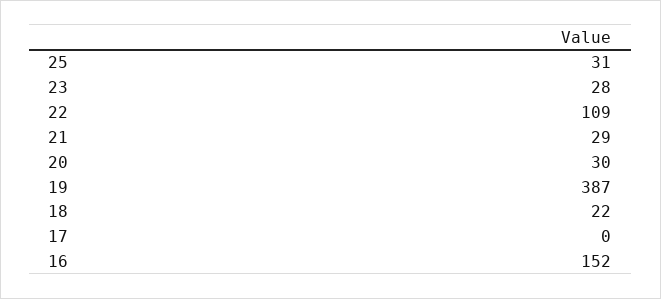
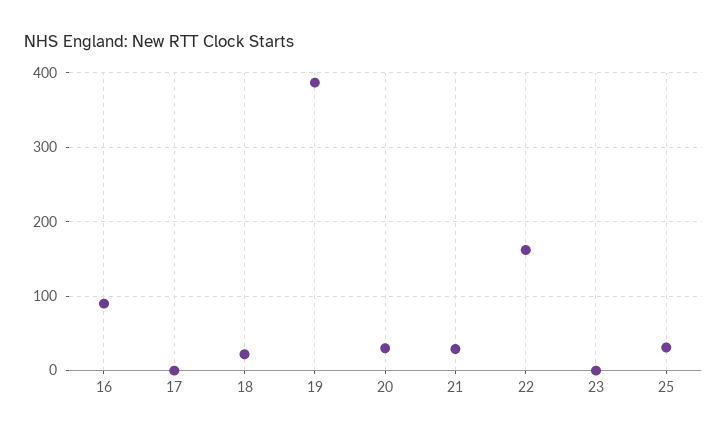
  {
    "25": 31,
-   "23": 28,
+   "23": 0,
-   "22": 109,
+   "22": 160,
    "21": 29,
    "20": 30,
    "19": 387,
    "18": 22,
    "17": 0,
-   "16": 152
+   "16": 90
  }

